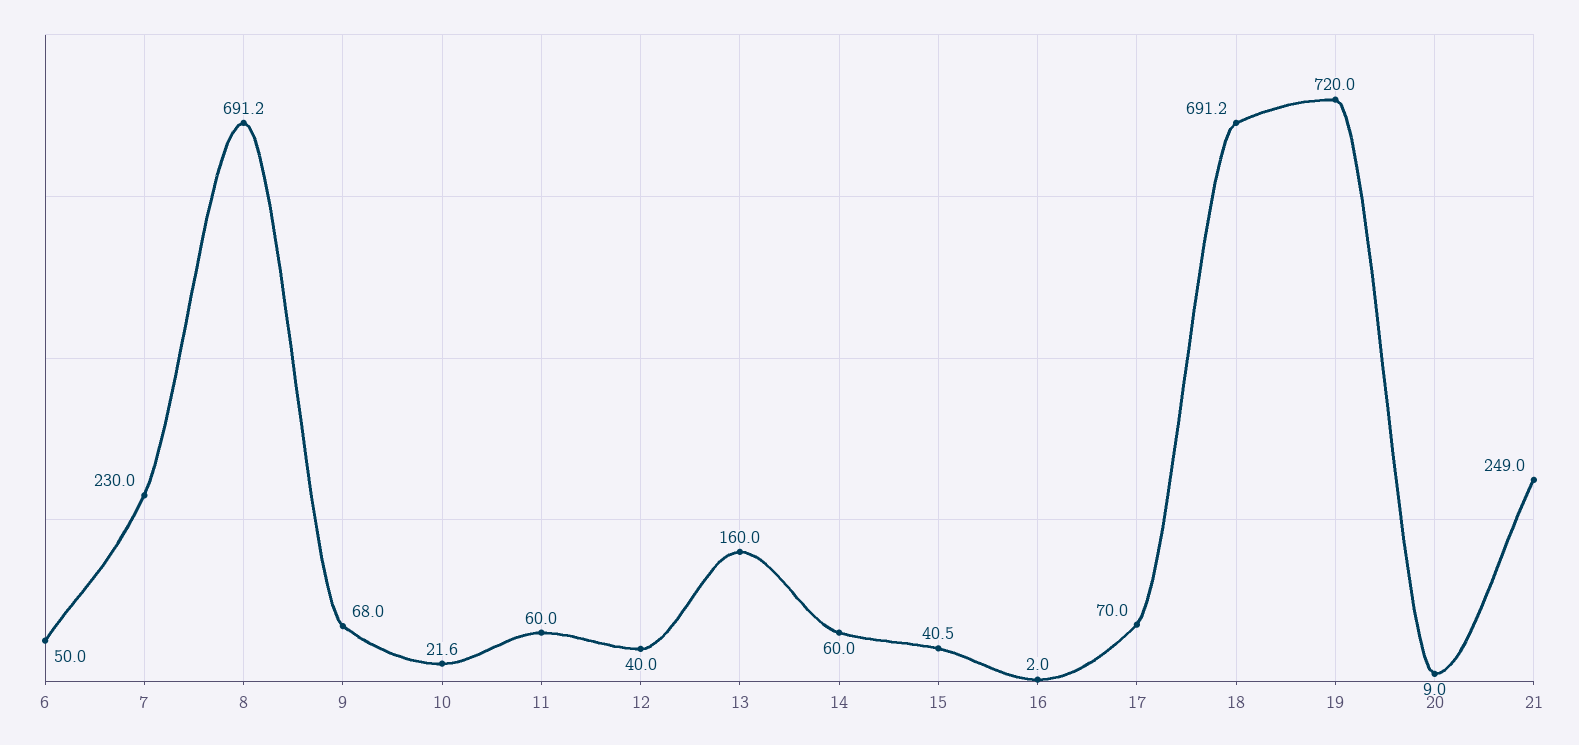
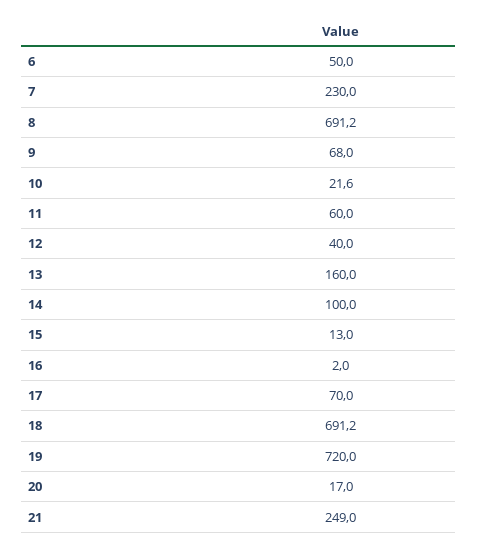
  {
    "6": 50,
    "7": 230,
    "8": 691.2,
    "9": 68,
    "10": 21.6,
    "11": 60,
    "12": 40,
    "13": 160,
-   "14": 60,
+   "14": 100,
-   "15": 40.5,
+   "15": 13,
    "16": 2,
    "17": 70,
    "18": 691.2,
    "19": 720,
-   "20": 9,
+   "20": 17,
    "21": 249
  }

